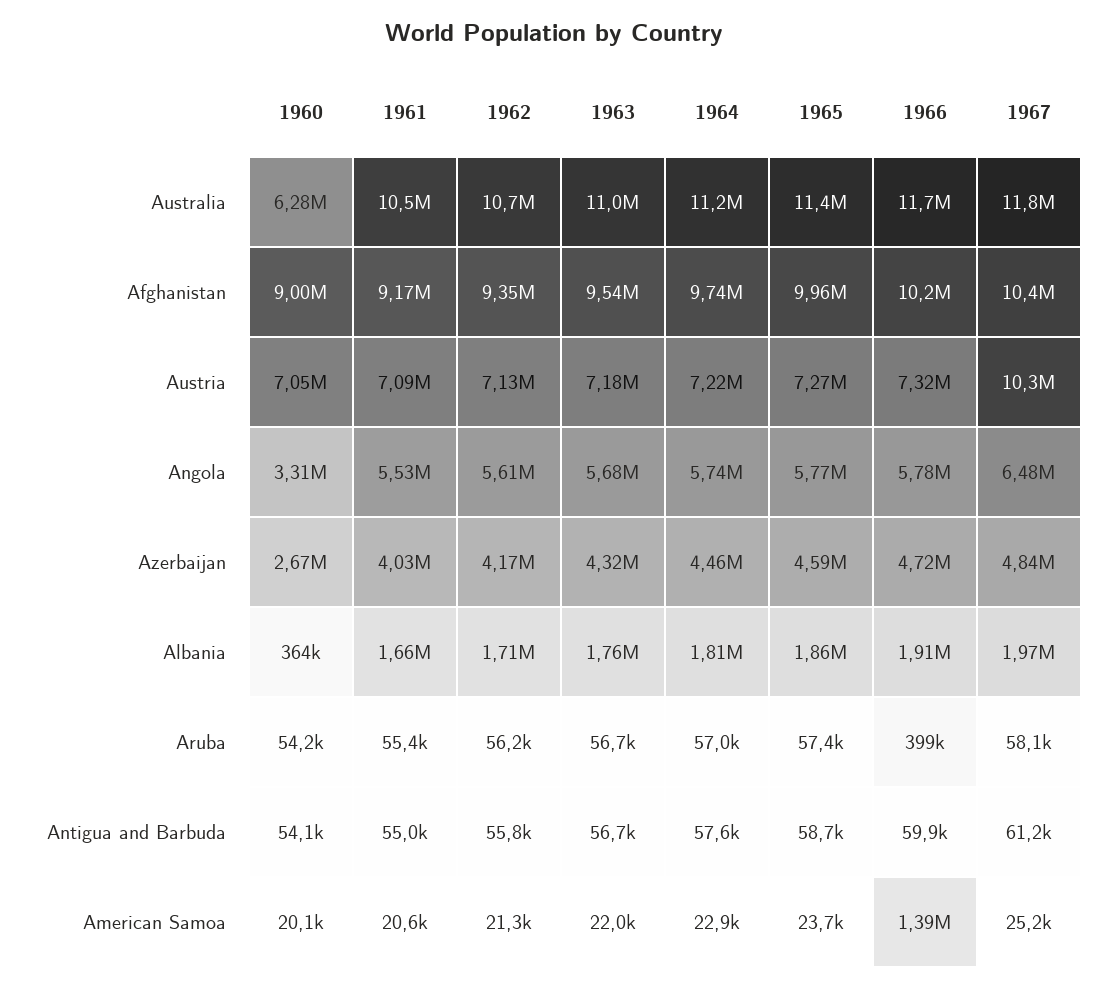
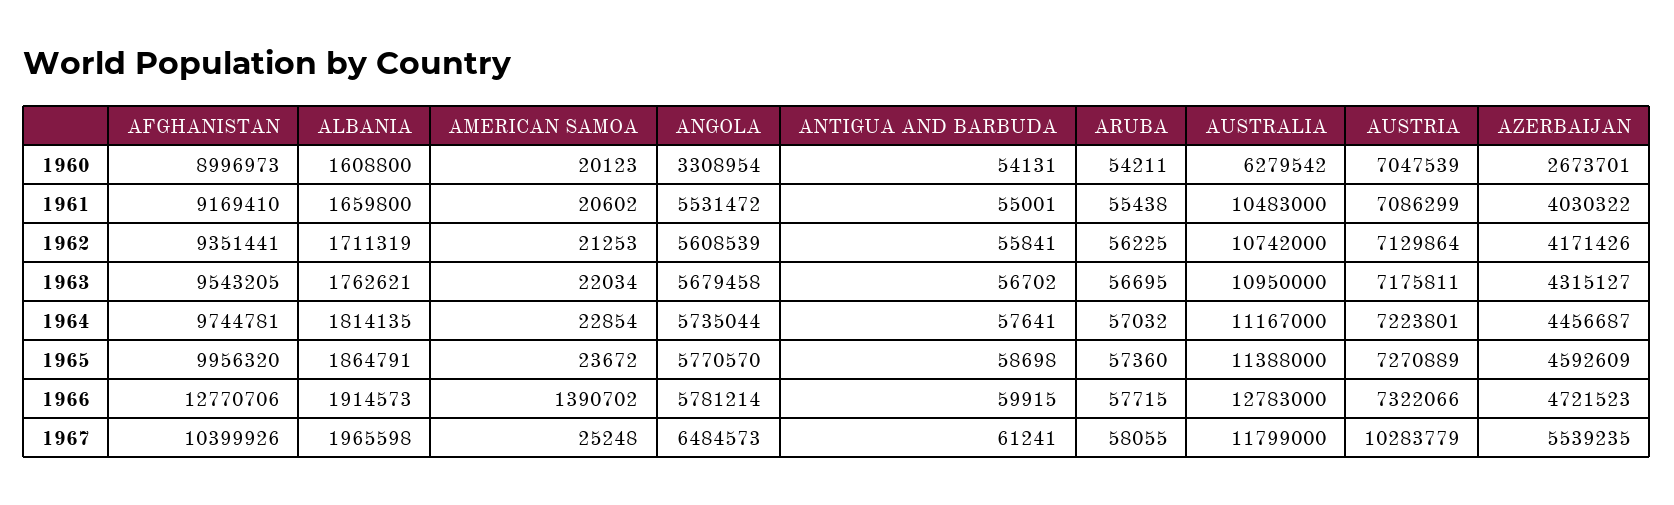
  {
    "1960": {
      "Australia": 6279542,
      "Afghanistan": 8996973,
      "Austria": 7047539,
      "Angola": 3308954,
      "Azerbaijan": 2673701,
-     "Albania": 364000,
+     "Albania": 1608800,
      "Aruba": 54211,
      "Antigua and Barbuda": 54131,
      "American Samoa": 20123
    },
    "1961": {
      "Australia": 10483000,
      "Afghanistan": 9169410,
      "Austria": 7086299,
      "Angola": 5531472,
      "Azerbaijan": 4030322,
      "Albania": 1659800,
      "Aruba": 55438,
      "Antigua and Barbuda": 55001,
      "American Samoa": 20602
    },
    "1962": {
      "Australia": 10742000,
      "Afghanistan": 9351441,
      "Austria": 7129864,
      "Angola": 5608539,
      "Azerbaijan": 4171426,
      "Albania": 1711319,
      "Aruba": 56225,
      "Antigua and Barbuda": 55841,
      "American Samoa": 21253
    },
    "1963": {
      "Australia": 10950000,
      "Afghanistan": 9543205,
      "Austria": 7175811,
      "Angola": 5679458,
      "Azerbaijan": 4315127,
      "Albania": 1762621,
      "Aruba": 56695,
      "Antigua and Barbuda": 56702,
      "American Samoa": 22034
    },
    "1964": {
      "Australia": 11167000,
      "Afghanistan": 9744781,
      "Austria": 7223801,
      "Angola": 5735044,
      "Azerbaijan": 4456687,
      "Albania": 1814135,
      "Aruba": 57032,
      "Antigua and Barbuda": 57641,
      "American Samoa": 22854
    },
    "1965": {
      "Australia": 11388000,
      "Afghanistan": 9956320,
      "Austria": 7270889,
      "Angola": 5770570,
      "Azerbaijan": 4592609,
      "Albania": 1864791,
      "Aruba": 57360,
      "Antigua and Barbuda": 58698,
      "American Samoa": 23672
    },
    "1966": {
-     "Australia": 11700000,
+     "Australia": 12783000,
-     "Afghanistan": 10200000,
+     "Afghanistan": 12770706,
      "Austria": 7322066,
      "Angola": 5781214,
      "Azerbaijan": 4721523,
      "Albania": 1914573,
-     "Aruba": 399000,
+     "Aruba": 57715,
      "Antigua and Barbuda": 59915,
      "American Samoa": 1390702
    },
    "1967": {
      "Australia": 11799000,
      "Afghanistan": 10399926,
      "Austria": 10283779,
      "Angola": 6484573,
-     "Azerbaijan": 4840000,
+     "Azerbaijan": 5539235,
      "Albania": 1965598,
      "Aruba": 58055,
      "Antigua and Barbuda": 61241,
      "American Samoa": 25248
    }
  }

